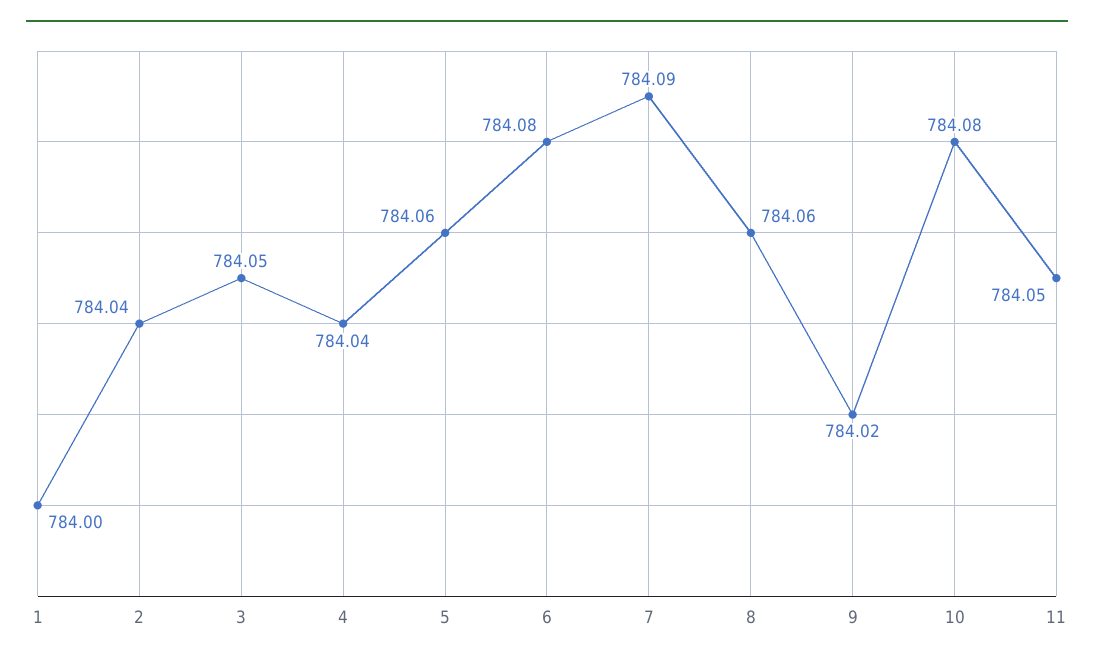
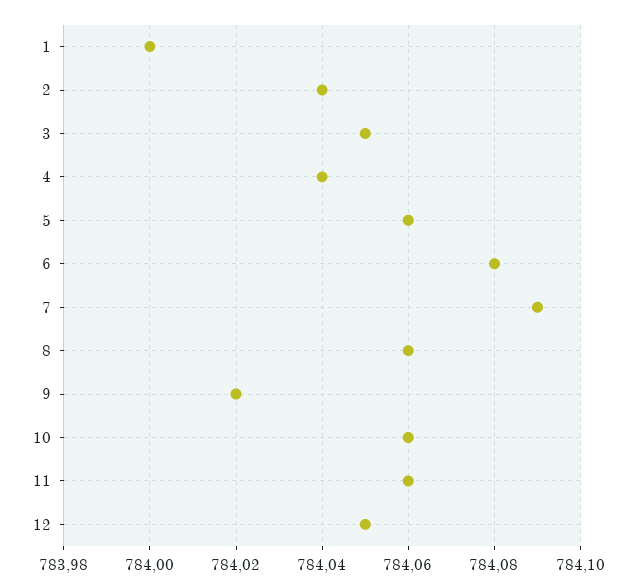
  {
    "1": 784,
    "2": 784.04,
    "3": 784.05,
    "4": 784.04,
    "5": 784.06,
    "6": 784.08,
    "7": 784.09,
    "8": 784.06,
    "9": 784.02,
-   "10": 784.08,
+   "10": 784.06,
-   "11": 784.05
+   "11": 784.06,
+   "12": 784.05
  }

